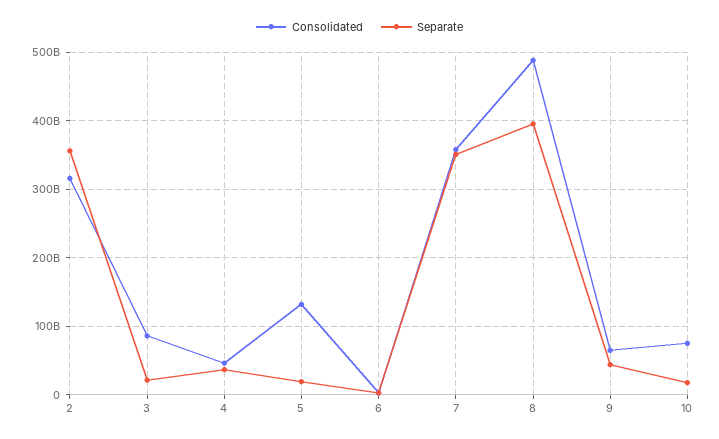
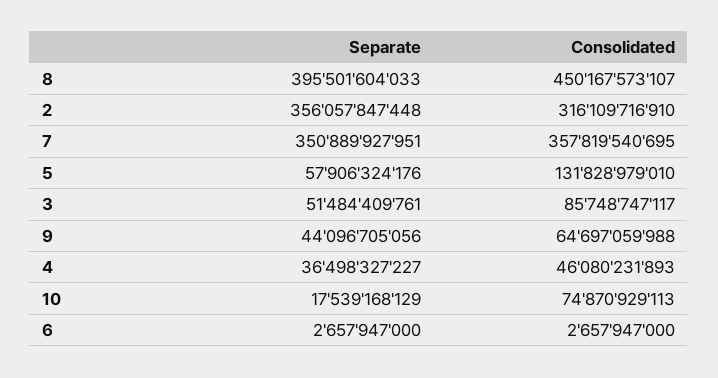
  {
    "Consolidated": {
      "2": 316109716910,
      "3": 85748747117,
      "4": 46080231893,
      "5": 131828979010,
      "6": 2657947000,
      "7": 357819540695,
-     "8": 490000000000,
+     "8": 450167573107,
      "9": 64697059988,
      "10": 74870929113
    },
    "Separate": {
      "2": 356057847448,
-     "3": 20000000000,
+     "3": 51484409761,
      "4": 36498327227,
-     "5": 20000000000,
+     "5": 57906324176,
      "6": 2657947000,
      "7": 350889927951,
      "8": 395501604033,
      "9": 44096705056,
      "10": 17539168129
    }
  }

